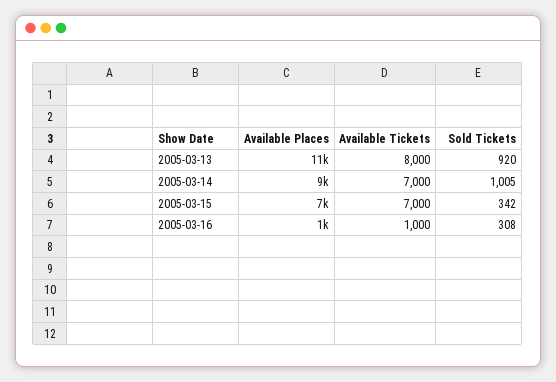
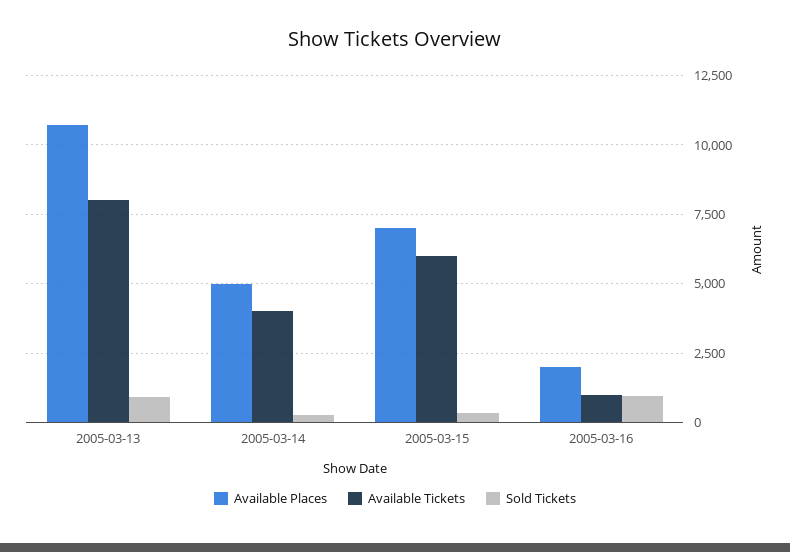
  {
    "Available Places": {
      "2005-03-13": 11000,
-     "2005-03-14": 9000,
+     "2005-03-14": 5000,
      "2005-03-15": 7000,
-     "2005-03-16": 1000
+     "2005-03-16": 2000
    },
    "Available Tickets": {
      "2005-03-13": 8000,
-     "2005-03-14": 7000,
+     "2005-03-14": 4000,
-     "2005-03-15": 7000,
+     "2005-03-15": 6000,
      "2005-03-16": 1000
    },
    "Sold Tickets": {
      "2005-03-13": 920,
-     "2005-03-14": 1005,
+     "2005-03-14": 250,
      "2005-03-15": 342,
-     "2005-03-16": 308
+     "2005-03-16": 1000
    }
  }

